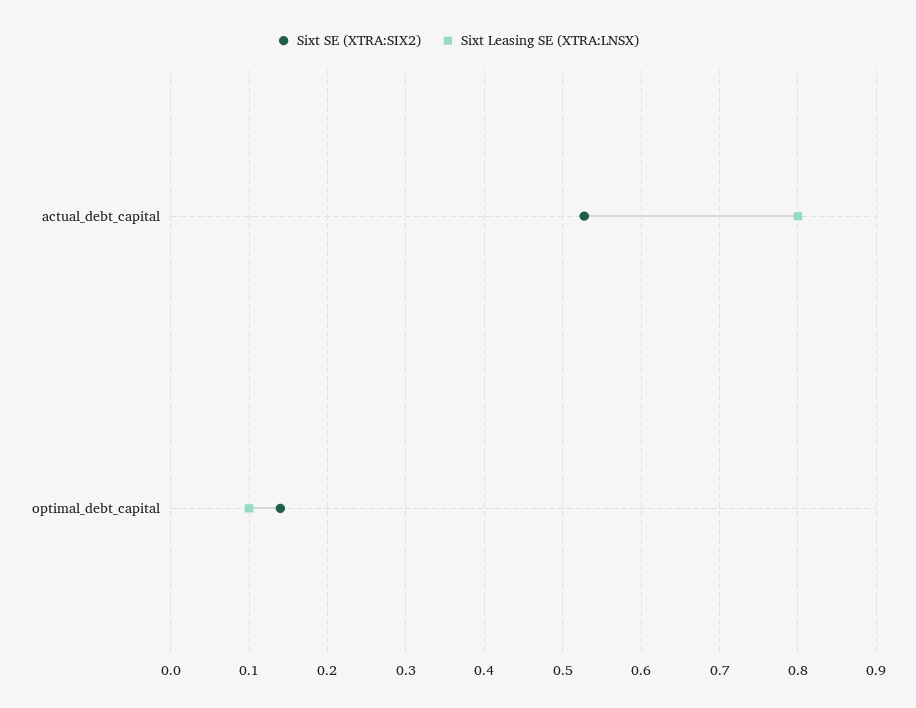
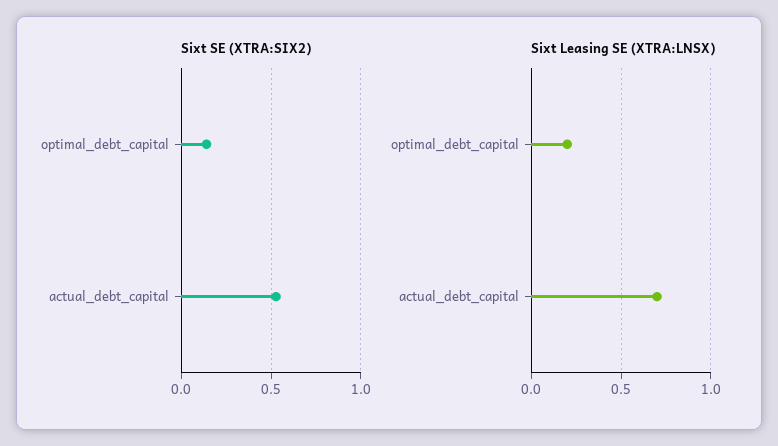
  {
    "Sixt SE (XTRA:SIX2)": {
      "actual_debt_capital": 0.53,
      "optimal_debt_capital": 0.14
    },
    "Sixt Leasing SE (XTRA:LNSX)": {
-     "actual_debt_capital": 0.8,
+     "actual_debt_capital": 0.7,
-     "optimal_debt_capital": 0.1
+     "optimal_debt_capital": 0.2
    }
  }

